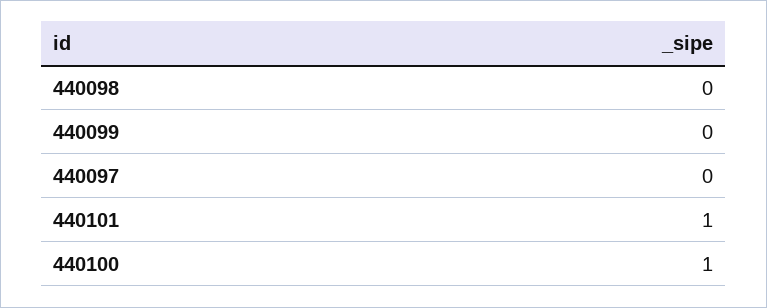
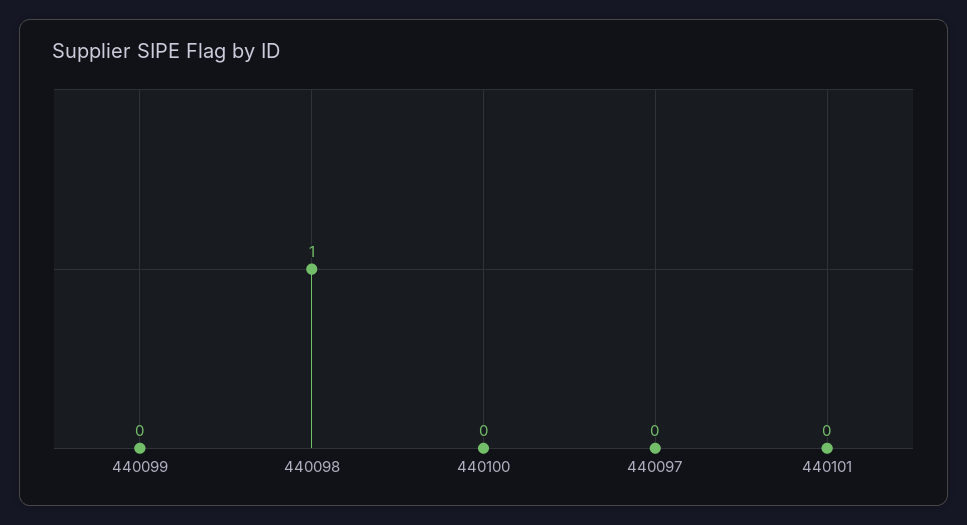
  {
-   "440098": 0,
+   "440098": 1,
    "440099": 0,
    "440097": 0,
-   "440101": 1,
+   "440101": 0,
-   "440100": 1
+   "440100": 0
  }

